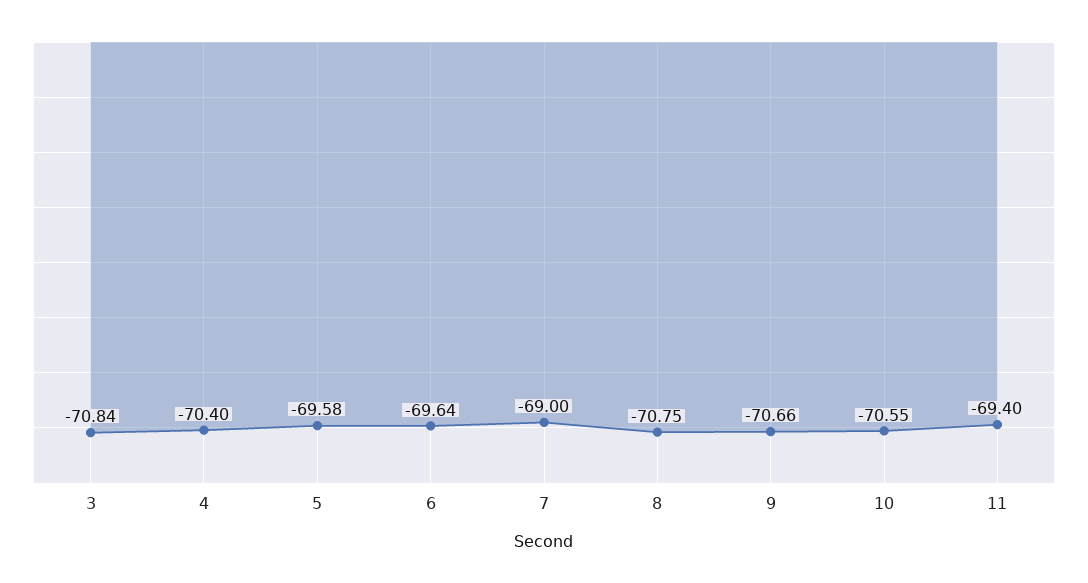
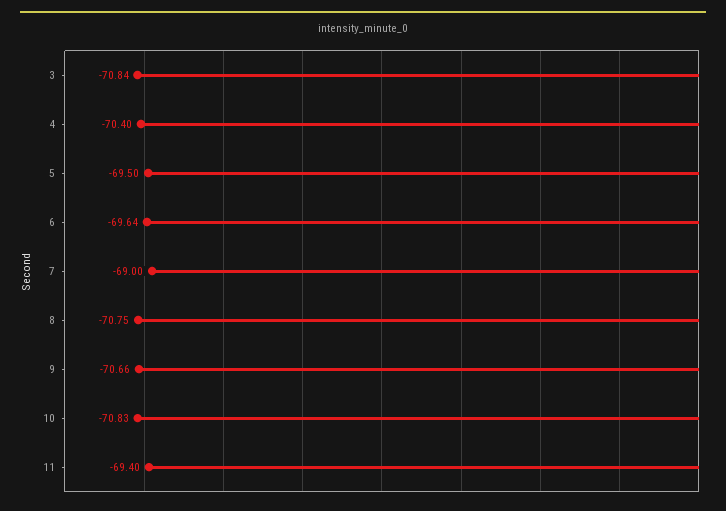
  {
    "3": -70.84,
    "4": -70.4,
-   "5": -69.58,
+   "5": -69.5,
    "6": -69.64,
    "7": -69,
    "8": -70.75,
    "9": -70.66,
-   "10": -70.55,
+   "10": -70.83,
    "11": -69.4
  }

